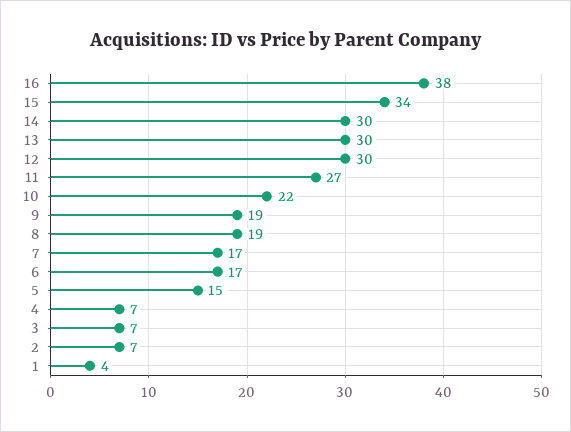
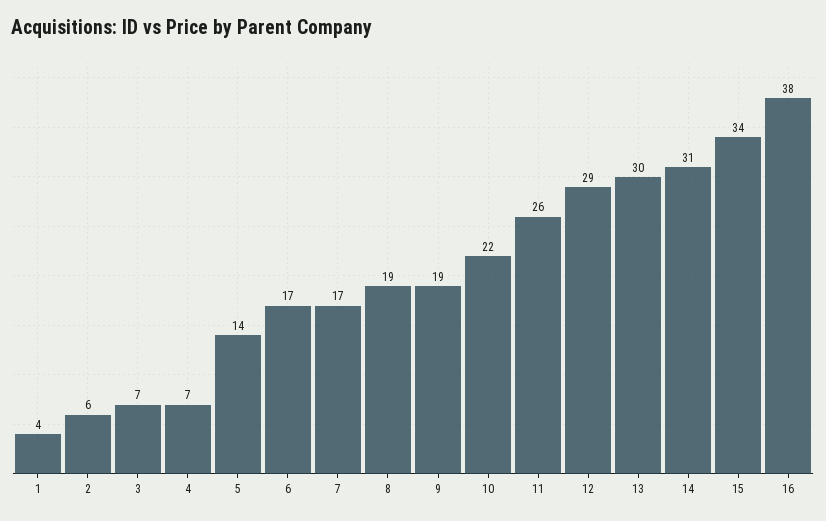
  {
    "16": 38,
    "15": 34,
-   "14": 30,
+   "14": 31,
    "13": 30,
-   "12": 30,
+   "12": 29,
-   "11": 27,
+   "11": 26,
    "10": 22,
    "9": 19,
    "8": 19,
    "7": 17,
    "6": 17,
-   "5": 15,
+   "5": 14,
    "4": 7,
    "3": 7,
-   "2": 7,
+   "2": 6,
    "1": 4
  }

